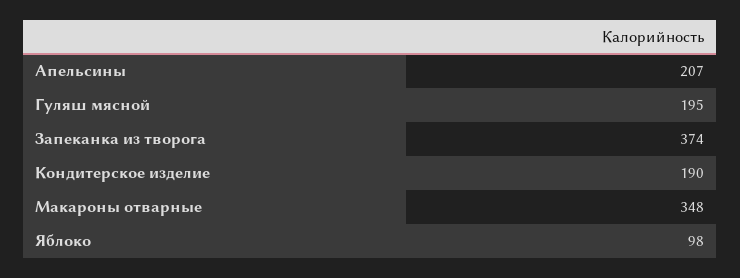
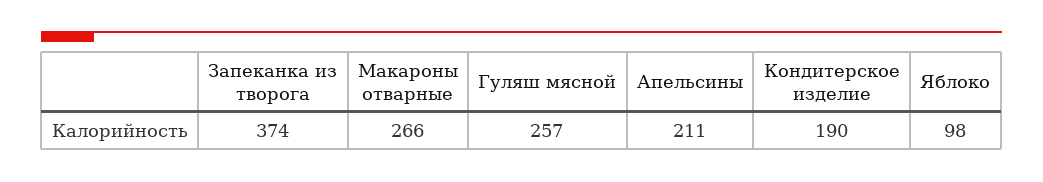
  {
-   "Апельсины": 207,
+   "Апельсины": 211,
-   "Гуляш мясной": 195,
+   "Гуляш мясной": 257,
    "Запеканка из творога": 374,
    "Кондитерское изделие": 190,
-   "Макароны отварные": 348,
+   "Макароны отварные": 266,
    "Яблоко": 98
  }

